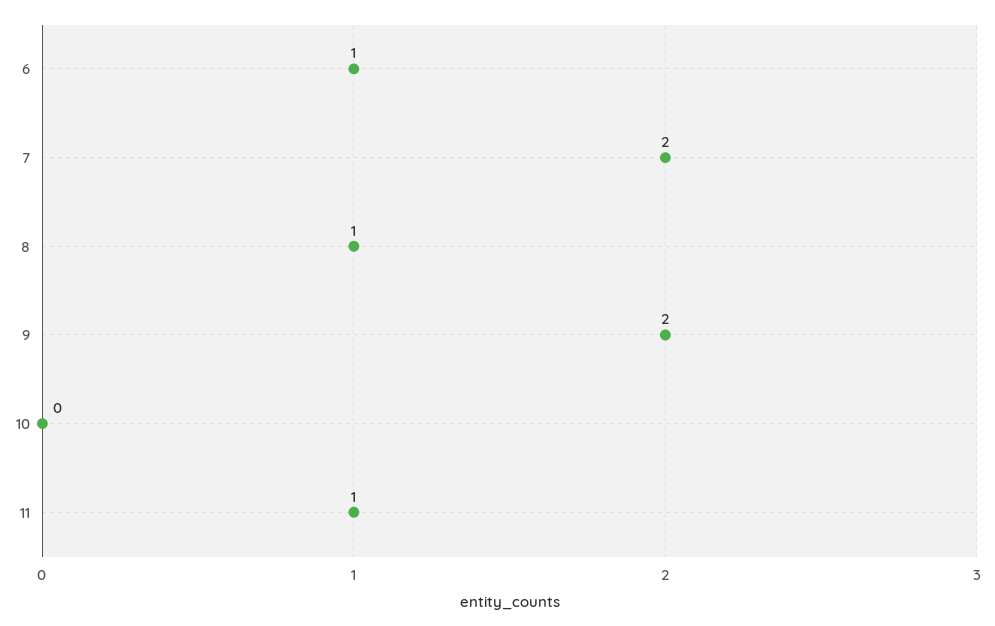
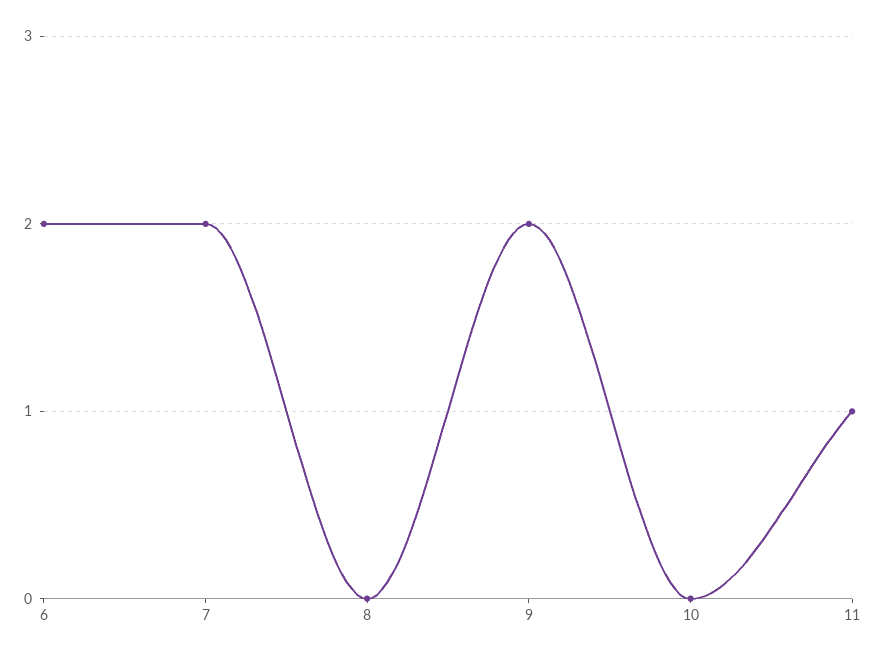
  {
-   "6": 1,
+   "6": 2,
    "7": 2,
-   "8": 1,
+   "8": 0,
    "9": 2,
    "10": 0,
    "11": 1
  }

